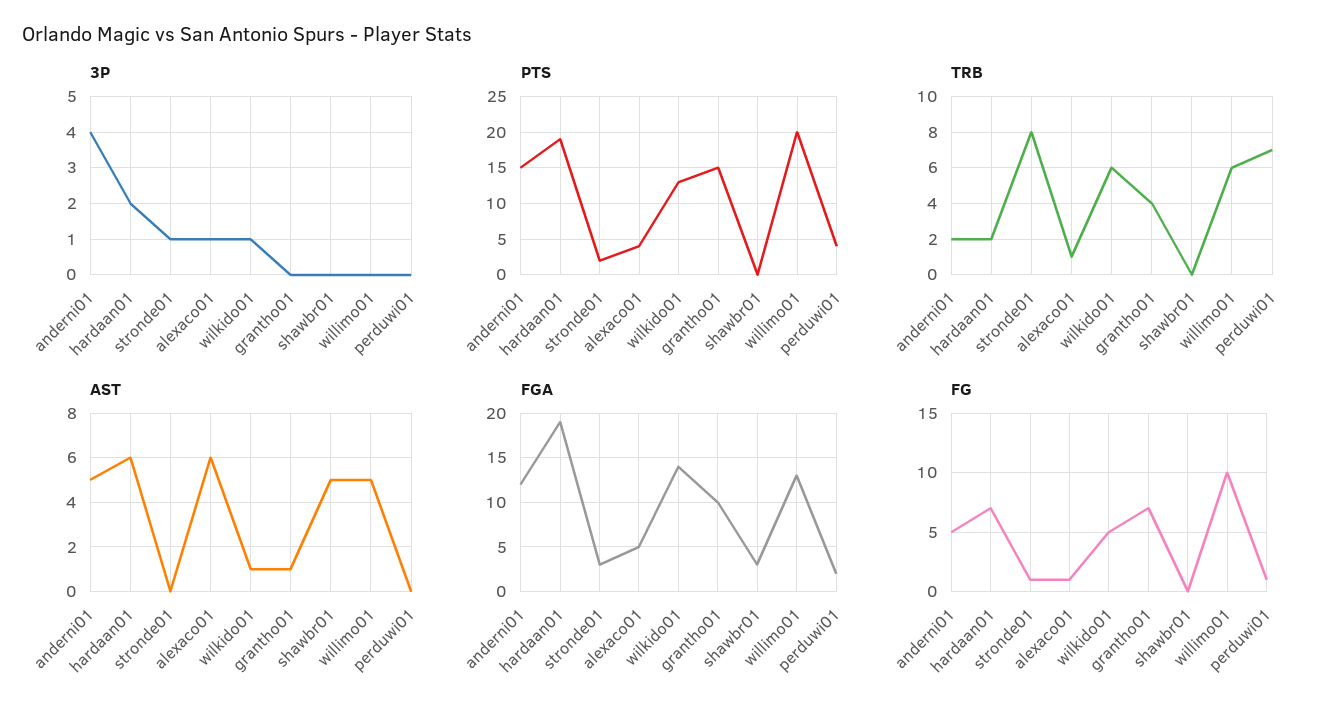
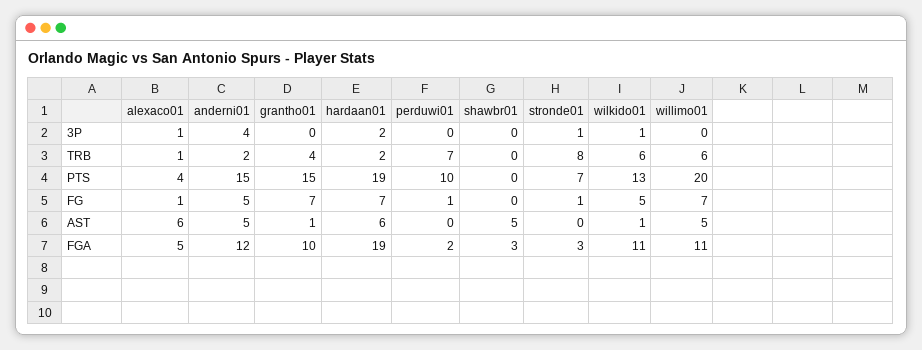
  {
    "3P": {
      "anderni01": 4,
      "hardaan01": 2,
      "stronde01": 1,
      "alexaco01": 1,
      "wilkido01": 1,
      "grantho01": 0,
      "shawbr01": 0,
      "willimo01": 0,
      "perduwi01": 0
    },
    "PTS": {
      "anderni01": 15,
      "hardaan01": 19,
-     "stronde01": 2,
+     "stronde01": 7,
      "alexaco01": 4,
      "wilkido01": 13,
      "grantho01": 15,
      "shawbr01": 0,
      "willimo01": 20,
-     "perduwi01": 4
+     "perduwi01": 10
    },
    "TRB": {
      "anderni01": 2,
      "hardaan01": 2,
      "stronde01": 8,
      "alexaco01": 1,
      "wilkido01": 6,
      "grantho01": 4,
      "shawbr01": 0,
      "willimo01": 6,
      "perduwi01": 7
    },
    "AST": {
      "anderni01": 5,
      "hardaan01": 6,
      "stronde01": 0,
      "alexaco01": 6,
      "wilkido01": 1,
      "grantho01": 1,
      "shawbr01": 5,
      "willimo01": 5,
      "perduwi01": 0
    },
    "FGA": {
      "anderni01": 12,
      "hardaan01": 19,
      "stronde01": 3,
      "alexaco01": 5,
-     "wilkido01": 14,
+     "wilkido01": 11,
      "grantho01": 10,
      "shawbr01": 3,
-     "willimo01": 13,
+     "willimo01": 11,
      "perduwi01": 2
    },
    "FG": {
      "anderni01": 5,
      "hardaan01": 7,
      "stronde01": 1,
      "alexaco01": 1,
      "wilkido01": 5,
      "grantho01": 7,
      "shawbr01": 0,
-     "willimo01": 10,
+     "willimo01": 7,
      "perduwi01": 1
    }
  }

